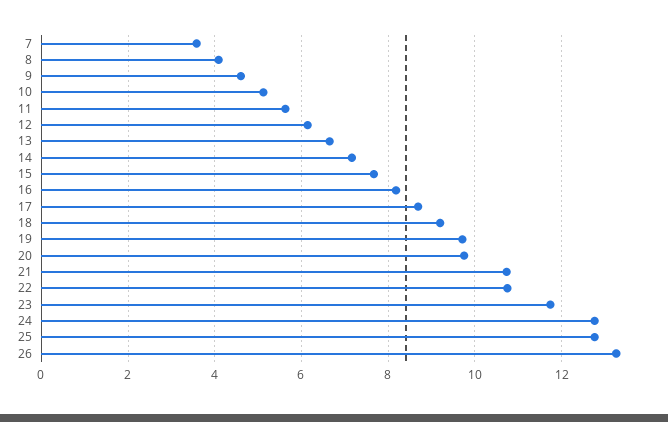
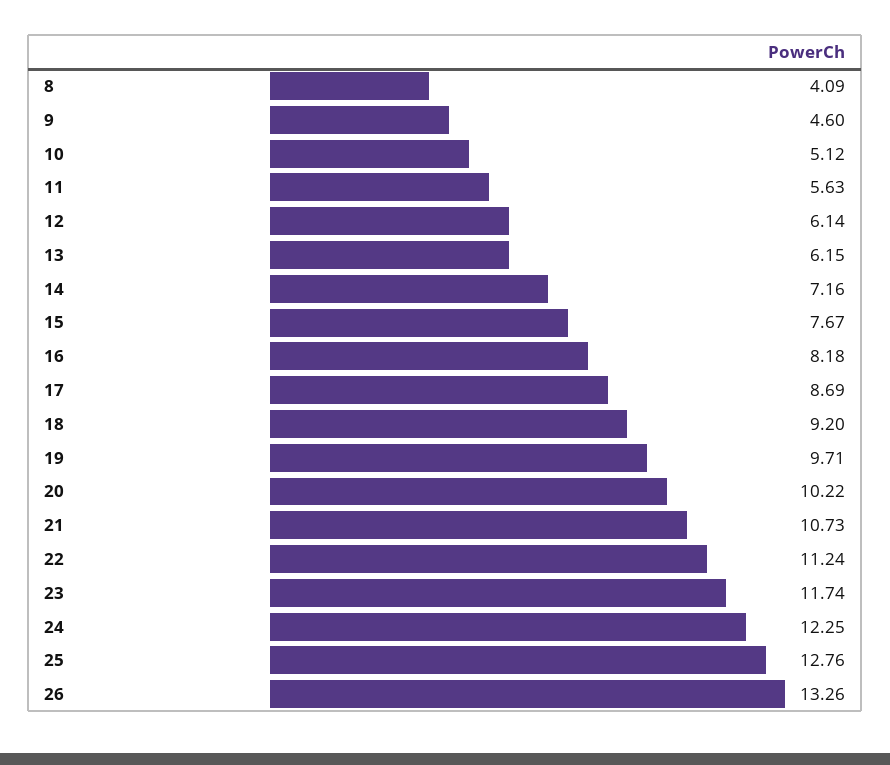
  {
-   "7": 3.6,
    "8": 4.09,
    "9": 4.6,
    "10": 5.12,
    "11": 5.63,
    "12": 6.14,
-   "13": 6.6,
+   "13": 6.15,
    "14": 7.16,
    "15": 7.67,
    "16": 8.18,
    "17": 8.69,
    "18": 9.2,
    "19": 9.71,
-   "20": 9.8,
+   "20": 10.22,
    "21": 10.73,
-   "22": 10.8,
+   "22": 11.24,
    "23": 11.74,
-   "24": 12.8,
+   "24": 12.25,
    "25": 12.76,
    "26": 13.26
  }

